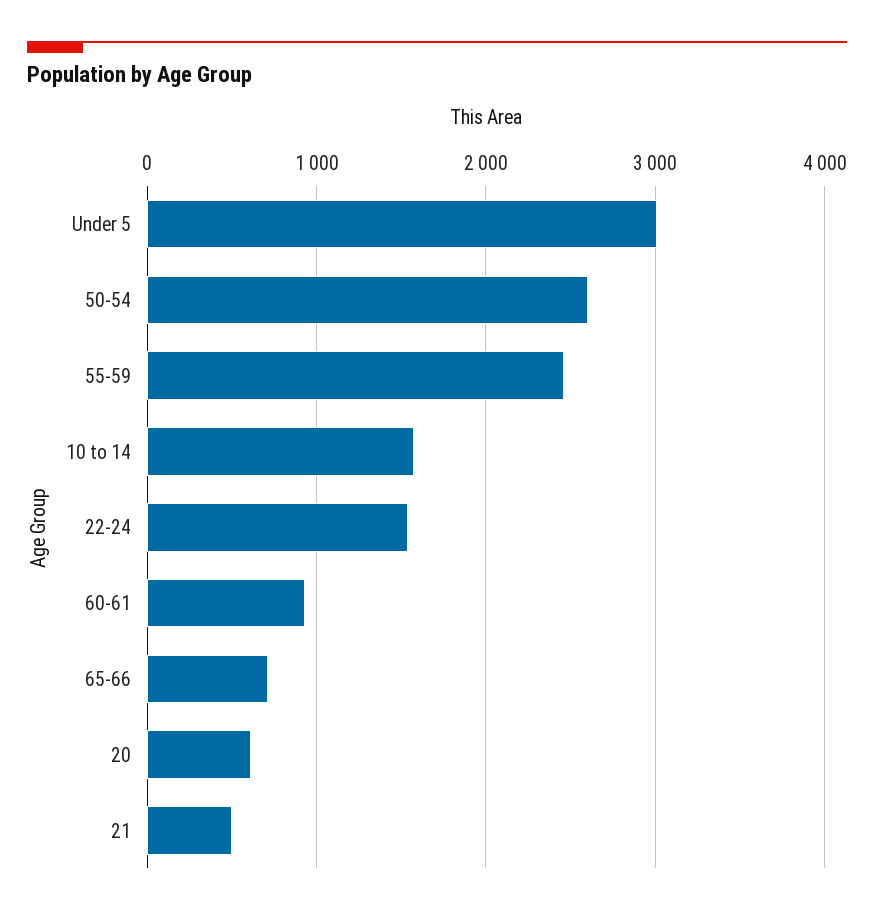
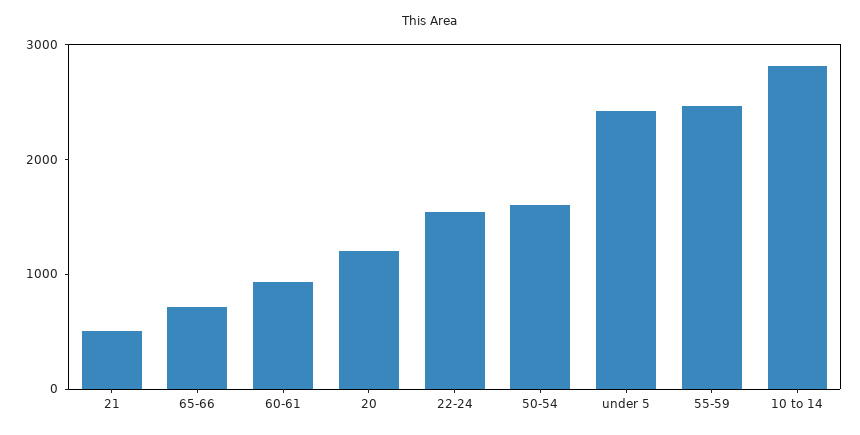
  {
-   "Under 5": 3000,
+   "Under 5": 2400,
-   "50-54": 2600,
+   "50-54": 1600,
    "55-59": 2500,
-   "10 to 14": 1600,
+   "10 to 14": 2800,
    "22-24": 1500,
    "60-61": 900,
    "65-66": 700,
-   "20": 600,
+   "20": 1200,
    "21": 500
  }

